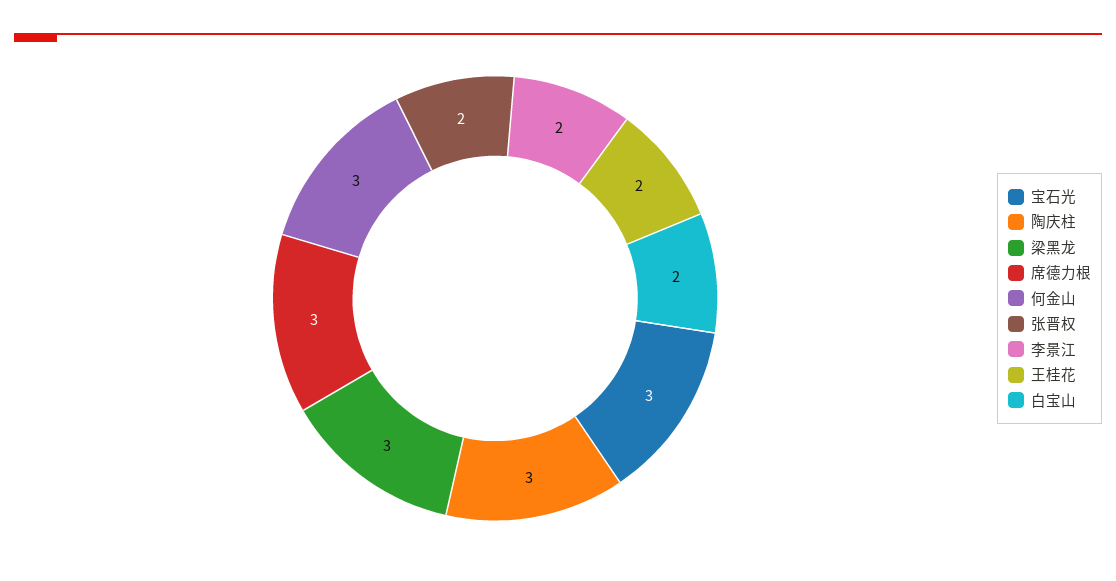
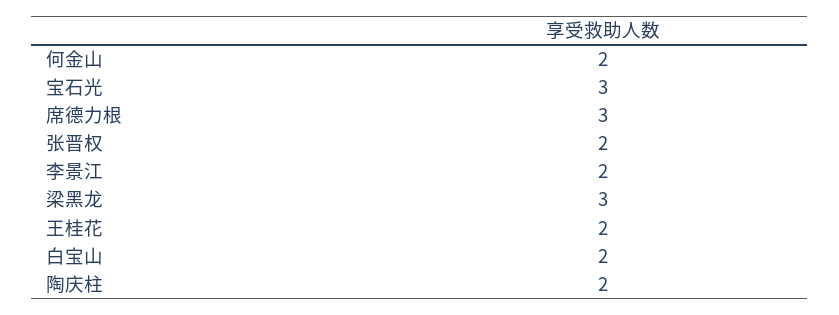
  {
    "宝石光": 3,
-   "陶庆柱": 3,
+   "陶庆柱": 2,
    "梁黑龙": 3,
    "席德力根": 3,
-   "何金山": 3,
+   "何金山": 2,
    "张晋权": 2,
    "李景江": 2,
    "王桂花": 2,
    "白宝山": 2
  }

